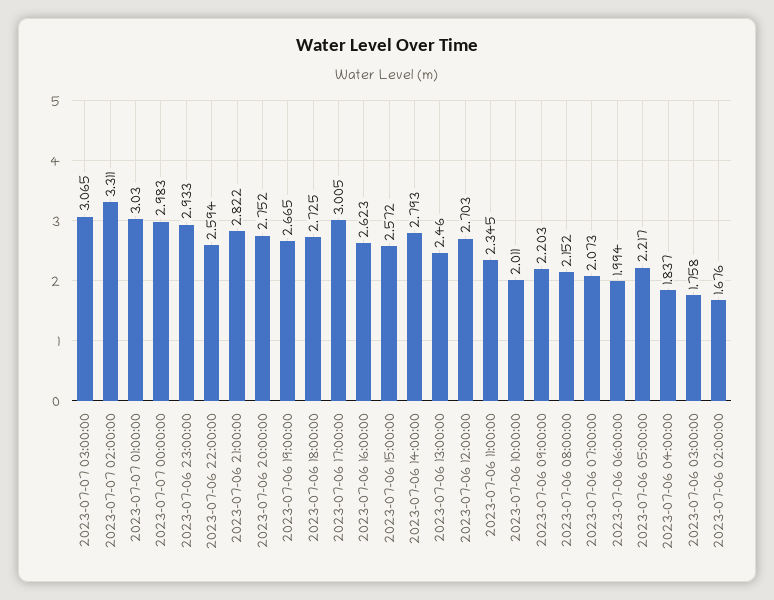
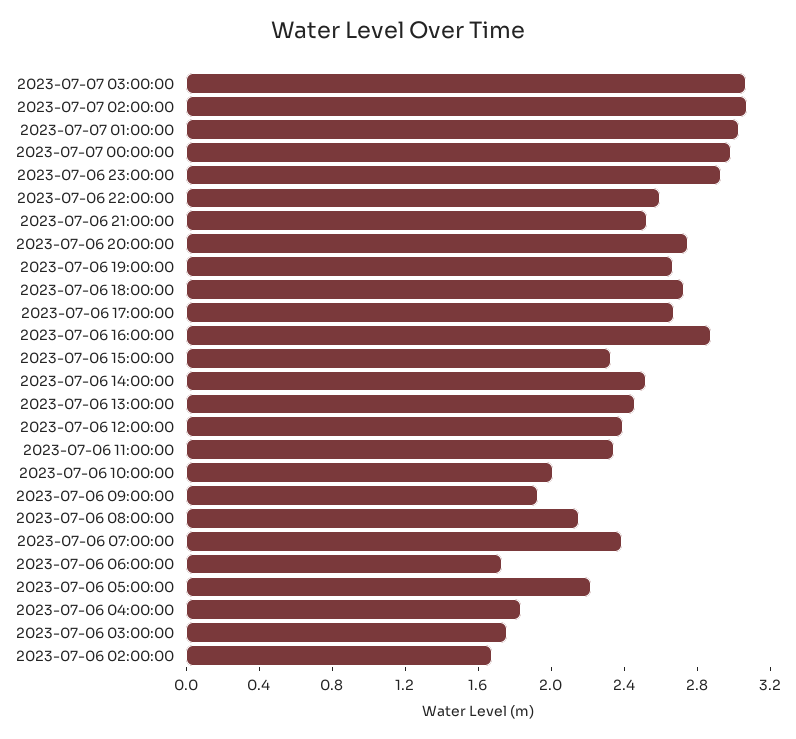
  {
    "2023-07-07 03:00:00": 3.065,
-   "2023-07-07 02:00:00": 3.311,
+   "2023-07-07 02:00:00": 3.1,
    "2023-07-07 01:00:00": 3.03,
    "2023-07-07 00:00:00": 2.983,
    "2023-07-06 23:00:00": 2.933,
    "2023-07-06 22:00:00": 2.594,
-   "2023-07-06 21:00:00": 2.822,
+   "2023-07-06 21:00:00": 2.5,
    "2023-07-06 20:00:00": 2.752,
    "2023-07-06 19:00:00": 2.665,
    "2023-07-06 18:00:00": 2.725,
-   "2023-07-06 17:00:00": 3.005,
+   "2023-07-06 17:00:00": 2.7,
-   "2023-07-06 16:00:00": 2.623,
+   "2023-07-06 16:00:00": 2.9,
-   "2023-07-06 15:00:00": 2.572,
+   "2023-07-06 15:00:00": 2.3,
-   "2023-07-06 14:00:00": 2.793,
+   "2023-07-06 14:00:00": 2.5,
    "2023-07-06 13:00:00": 2.46,
-   "2023-07-06 12:00:00": 2.703,
+   "2023-07-06 12:00:00": 2.4,
    "2023-07-06 11:00:00": 2.345,
    "2023-07-06 10:00:00": 2.011,
-   "2023-07-06 09:00:00": 2.203,
+   "2023-07-06 09:00:00": 1.9,
    "2023-07-06 08:00:00": 2.152,
-   "2023-07-06 07:00:00": 2.073,
+   "2023-07-06 07:00:00": 2.4,
-   "2023-07-06 06:00:00": 1.994,
+   "2023-07-06 06:00:00": 1.7,
    "2023-07-06 05:00:00": 2.217,
    "2023-07-06 04:00:00": 1.837,
    "2023-07-06 03:00:00": 1.758,
    "2023-07-06 02:00:00": 1.676
  }

